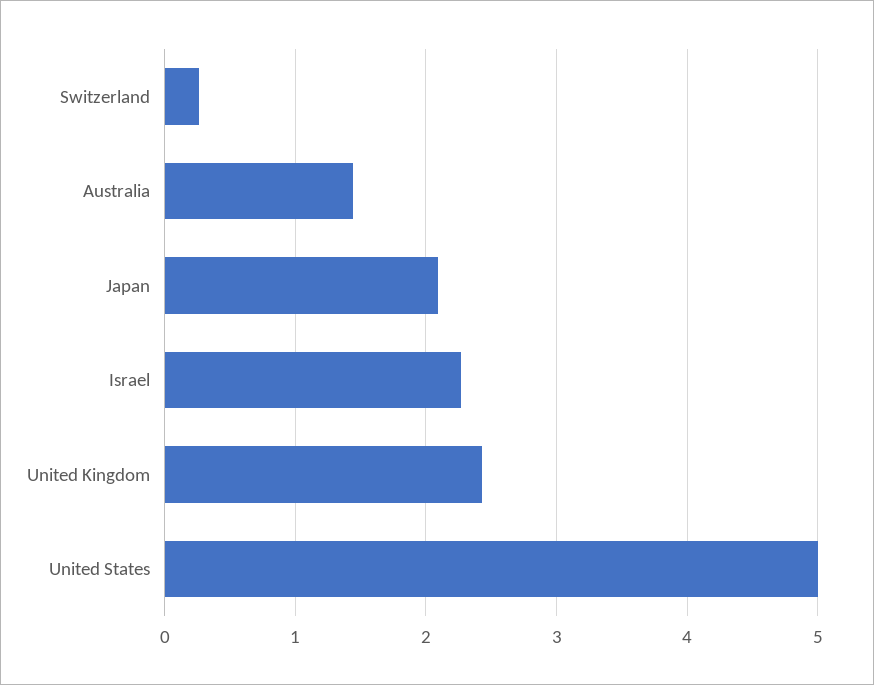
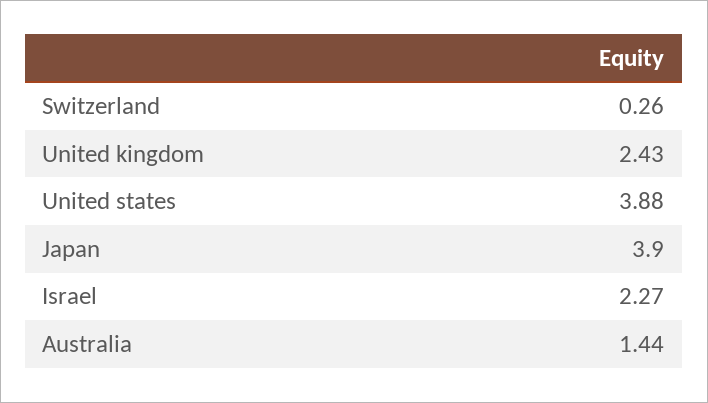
  {
    "Switzerland": 0.26,
    "Australia": 1.44,
-   "Japan": 2.1,
+   "Japan": 3.9,
    "Israel": 2.27,
    "United Kingdom": 2.43,
-   "United States": 5
+   "United States": 3.88
  }

